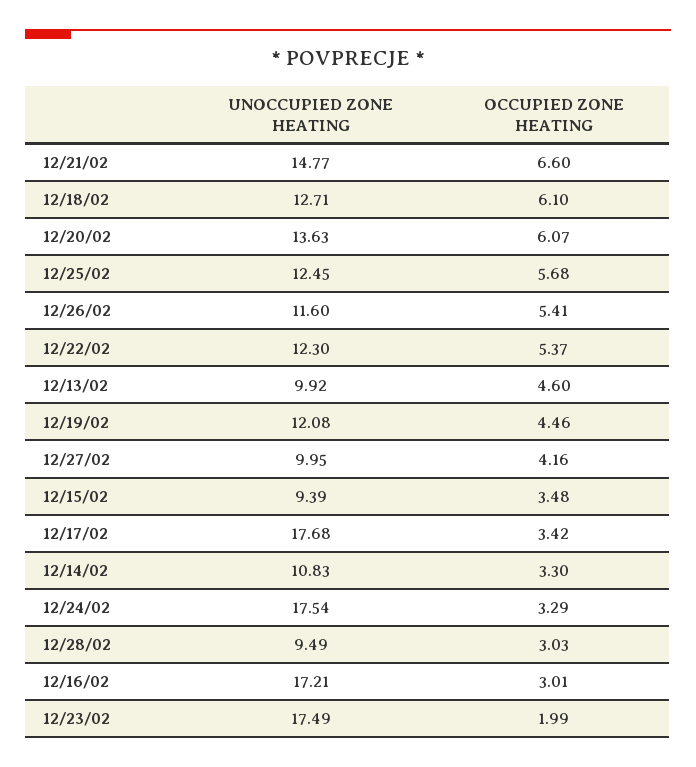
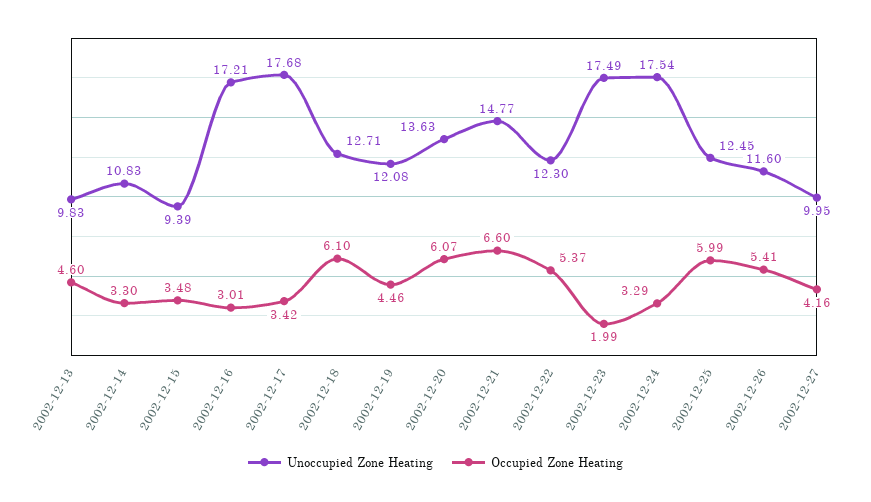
  {
    "UNOCCUPIED ZONE HEATING": {
      "12/21/02": 14.77,
      "12/18/02": 12.71,
      "12/20/02": 13.63,
      "12/25/02": 12.45,
      "12/26/02": 11.6,
      "12/22/02": 12.3,
-     "12/13/02": 9.92,
+     "12/13/02": 9.83,
      "12/19/02": 12.08,
      "12/27/02": 9.95,
      "12/15/02": 9.39,
      "12/17/02": 17.68,
      "12/14/02": 10.83,
      "12/24/02": 17.54,
-     "12/28/02": 9.49,
      "12/16/02": 17.21,
      "12/23/02": 17.49
    },
    "OCCUPIED ZONE HEATING": {
      "12/21/02": 6.6,
      "12/18/02": 6.1,
      "12/20/02": 6.07,
-     "12/25/02": 5.68,
+     "12/25/02": 5.99,
      "12/26/02": 5.41,
      "12/22/02": 5.37,
      "12/13/02": 4.6,
      "12/19/02": 4.46,
      "12/27/02": 4.16,
      "12/15/02": 3.48,
      "12/17/02": 3.42,
      "12/14/02": 3.3,
      "12/24/02": 3.29,
-     "12/28/02": 3.03,
      "12/16/02": 3.01,
      "12/23/02": 1.99
    }
  }

